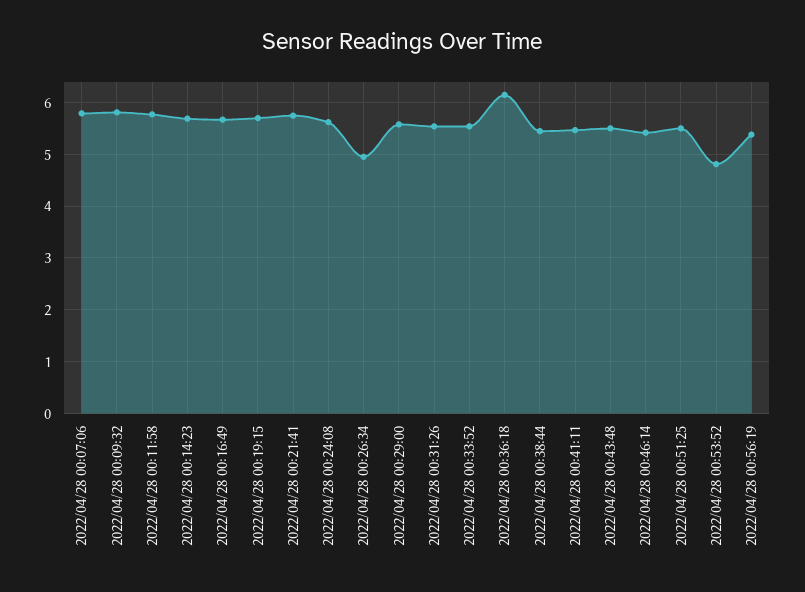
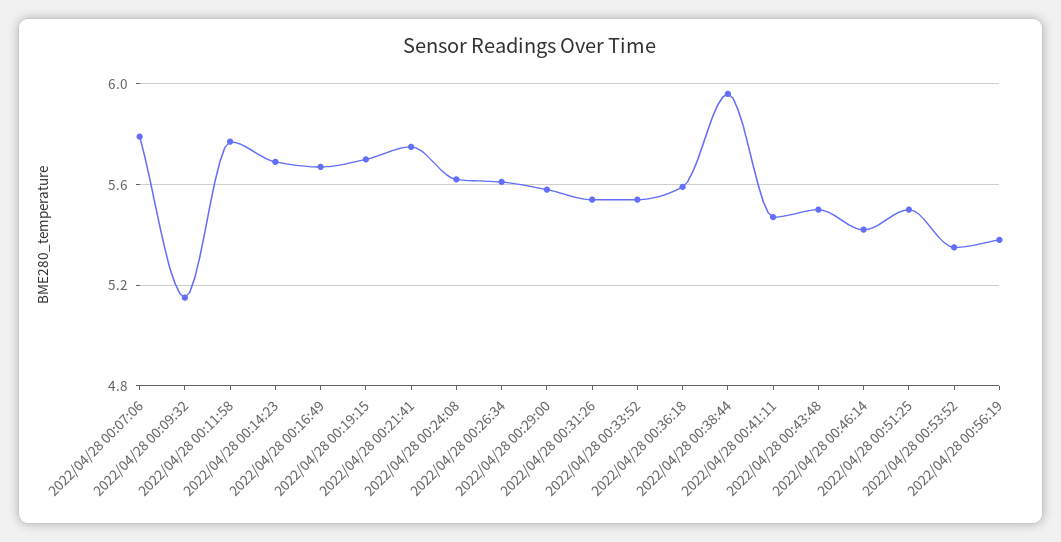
  {
    "2022/04/28 00:07:06": 5.8,
-   "2022/04/28 00:09:32": 5.8,
+   "2022/04/28 00:09:32": 5.15,
    "2022/04/28 00:11:58": 5.75,
    "2022/04/28 00:14:23": 5.7,
    "2022/04/28 00:16:49": 5.65,
    "2022/04/28 00:19:15": 5.7,
    "2022/04/28 00:21:41": 5.75,
    "2022/04/28 00:24:08": 5.6,
-   "2022/04/28 00:26:34": 5,
+   "2022/04/28 00:26:34": 5.6,
    "2022/04/28 00:29:00": 5.6,
    "2022/04/28 00:31:26": 5.55,
    "2022/04/28 00:33:52": 5.55,
-   "2022/04/28 00:36:18": 6.2,
+   "2022/04/28 00:36:18": 5.6,
-   "2022/04/28 00:38:44": 5.4,
+   "2022/04/28 00:38:44": 5.95,
    "2022/04/28 00:41:11": 5.45,
    "2022/04/28 00:43:48": 5.5,
    "2022/04/28 00:46:14": 5.4,
    "2022/04/28 00:51:25": 5.5,
-   "2022/04/28 00:53:52": 4.8,
+   "2022/04/28 00:53:52": 5.35,
    "2022/04/28 00:56:19": 5.4
  }

